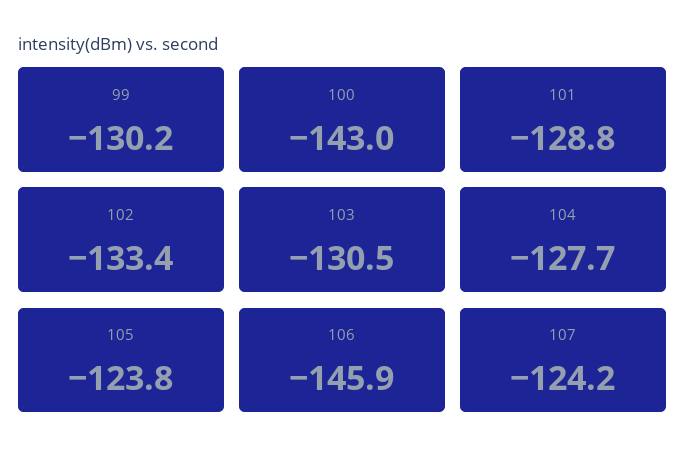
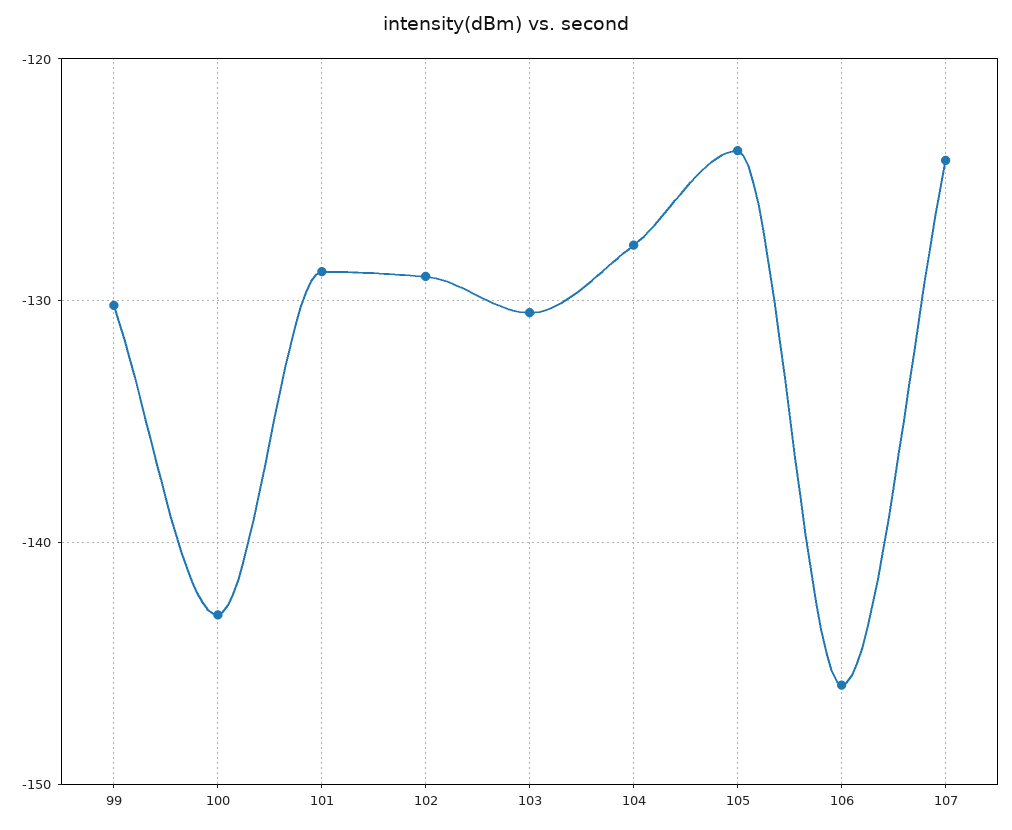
  {
    "99": -130.2,
    "100": -143,
    "101": -128.8,
-   "102": -133.4,
+   "102": -129,
    "103": -130.5,
    "104": -127.7,
    "105": -123.8,
    "106": -145.9,
    "107": -124.2
  }

